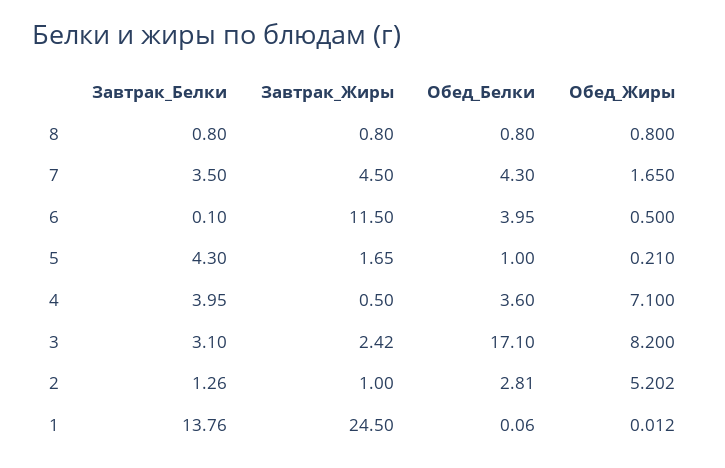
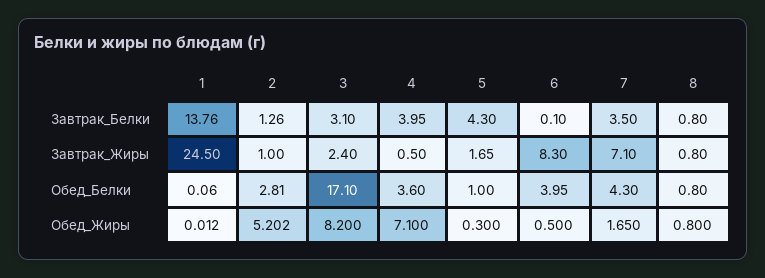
  {
    "Завтрак_Белки": {
      "8": 0.8,
      "7": 3.5,
      "6": 0.1,
      "5": 4.3,
      "4": 3.95,
      "3": 3.1,
      "2": 1.26,
      "1": 13.76
    },
    "Завтрак_Жиры": {
      "8": 0.8,
-     "7": 4.5,
+     "7": 7.1,
-     "6": 11.5,
+     "6": 8.3,
      "5": 1.65,
      "4": 0.5,
-     "3": 2.42,
+     "3": 2.4,
      "2": 1,
      "1": 24.5
    },
    "Обед_Белки": {
      "8": 0.8,
      "7": 4.3,
      "6": 3.95,
      "5": 1,
      "4": 3.6,
      "3": 17.1,
      "2": 2.81,
      "1": 0.06
    },
    "Обед_Жиры": {
      "8": 0.8,
      "7": 1.65,
      "6": 0.5,
-     "5": 0.21,
+     "5": 0.3,
      "4": 7.1,
      "3": 8.2,
      "2": 5.202,
      "1": 0.012
    }
  }

